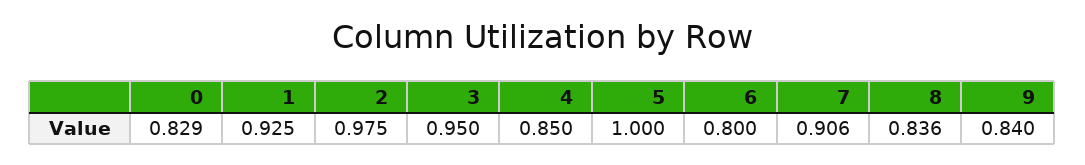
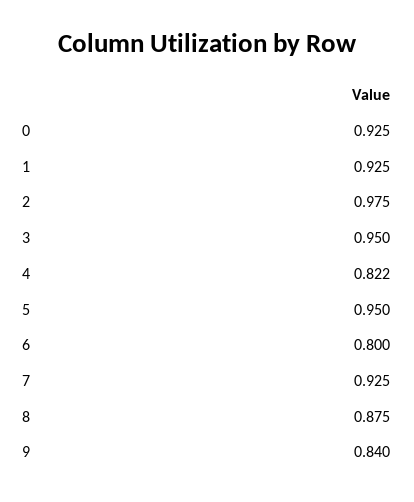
  {
-   "0": 0.829,
+   "0": 0.925,
    "1": 0.925,
    "2": 0.975,
    "3": 0.95,
-   "4": 0.85,
+   "4": 0.822,
-   "5": 1,
+   "5": 0.95,
    "6": 0.8,
-   "7": 0.906,
+   "7": 0.925,
-   "8": 0.836,
+   "8": 0.875,
    "9": 0.84
  }

